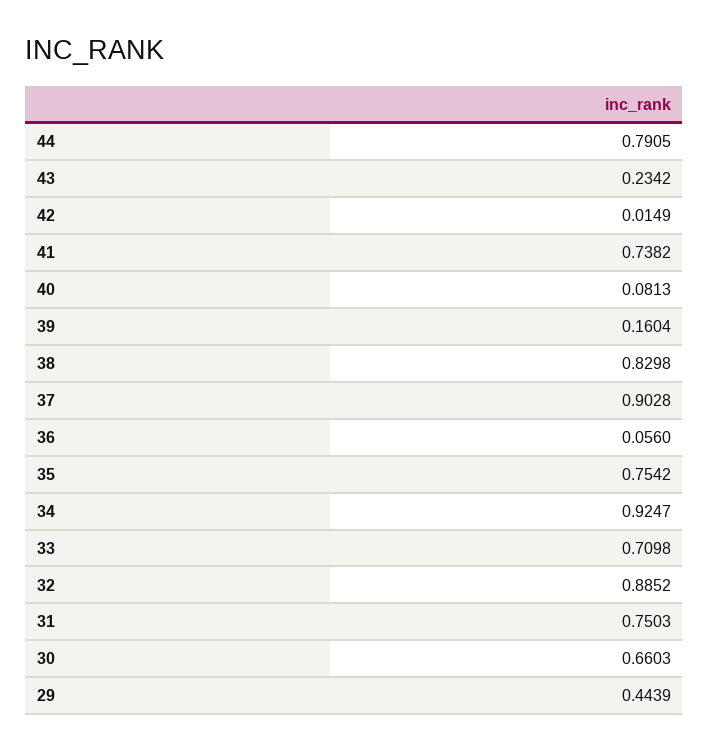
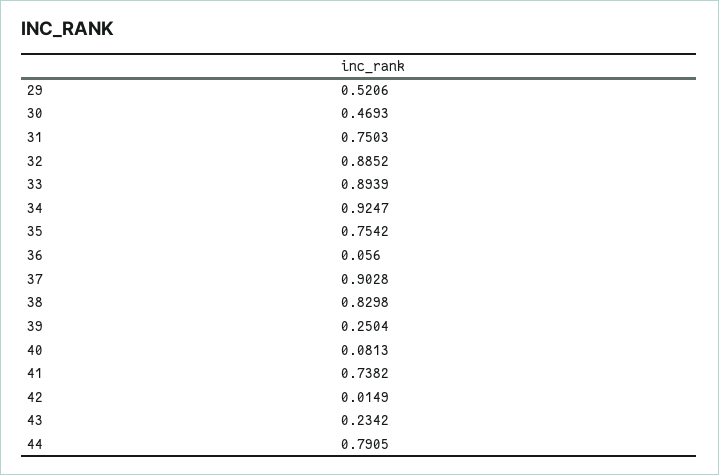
  {
    "44": 0.7905,
    "43": 0.2342,
    "42": 0.0149,
    "41": 0.7382,
    "40": 0.0813,
-   "39": 0.1604,
+   "39": 0.2504,
    "38": 0.8298,
    "37": 0.9028,
    "36": 0.056,
    "35": 0.7542,
    "34": 0.9247,
-   "33": 0.7098,
+   "33": 0.8939,
    "32": 0.8852,
    "31": 0.7503,
-   "30": 0.6603,
+   "30": 0.4693,
-   "29": 0.4439
+   "29": 0.5206
  }

